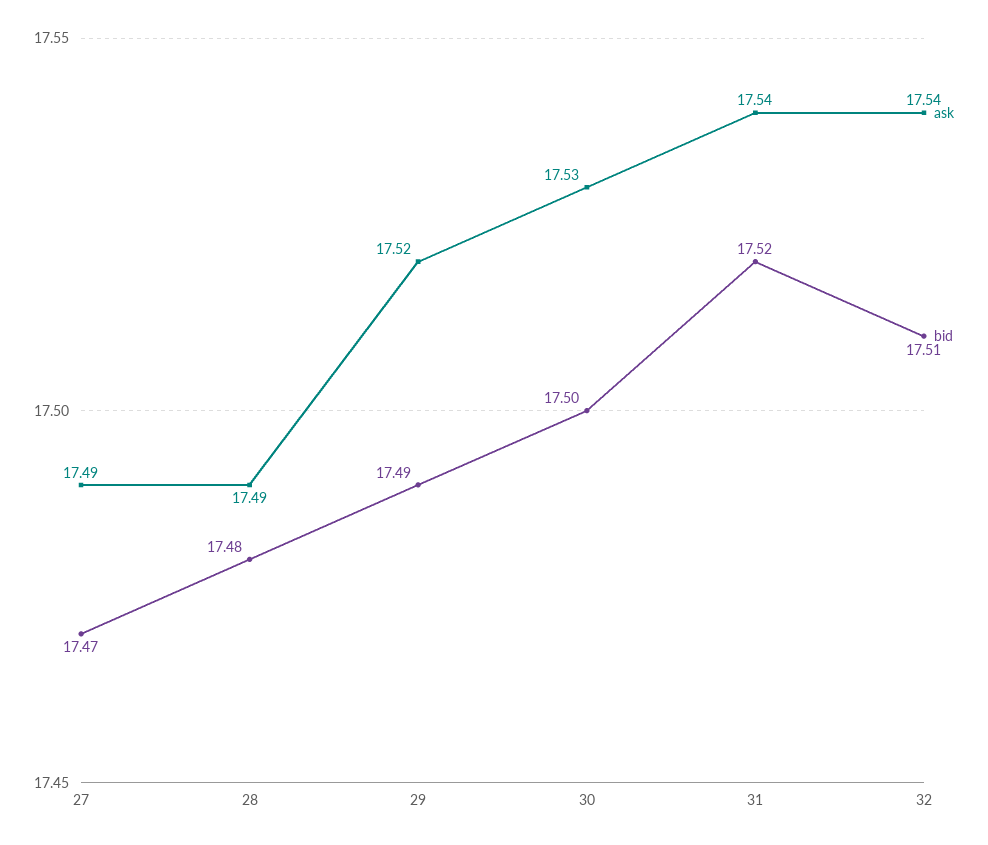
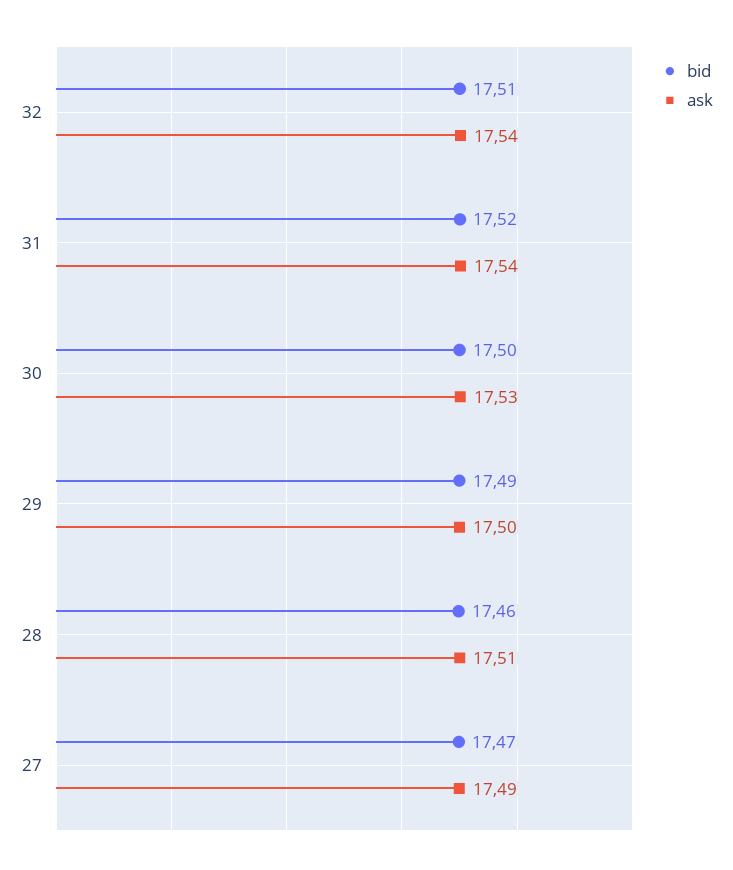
  {
    "ask": {
      "27": 17.49,
-     "28": 17.49,
+     "28": 17.51,
-     "29": 17.52,
+     "29": 17.5,
      "30": 17.53,
      "31": 17.54,
      "32": 17.54
    },
    "bid": {
      "27": 17.47,
-     "28": 17.48,
+     "28": 17.46,
      "29": 17.49,
      "30": 17.5,
      "31": 17.52,
      "32": 17.51
    }
  }

